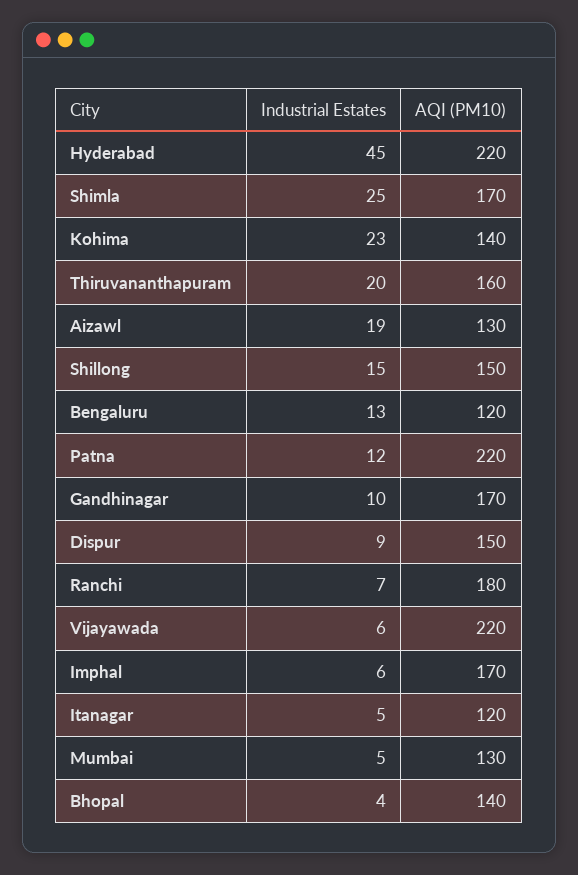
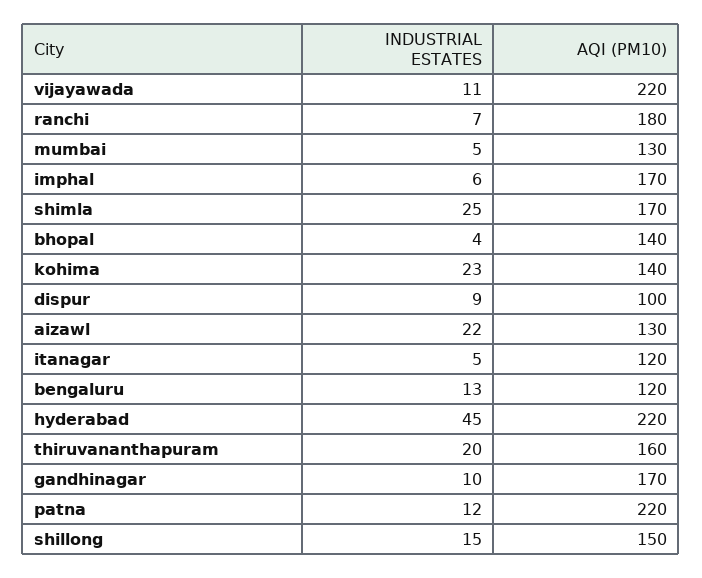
  {
    "Industrial Estates": {
      "Hyderabad": 45,
      "Shimla": 25,
      "Kohima": 23,
      "Thiruvananthapuram": 20,
-     "Aizawl": 19,
+     "Aizawl": 22,
      "Shillong": 15,
      "Bengaluru": 13,
      "Patna": 12,
      "Gandhinagar": 10,
      "Dispur": 9,
      "Ranchi": 7,
-     "Vijayawada": 6,
+     "Vijayawada": 11,
      "Imphal": 6,
      "Itanagar": 5,
      "Mumbai": 5,
      "Bhopal": 4
    },
    "AQI (PM10)": {
      "Hyderabad": 220,
      "Shimla": 170,
      "Kohima": 140,
      "Thiruvananthapuram": 160,
      "Aizawl": 130,
      "Shillong": 150,
      "Bengaluru": 120,
      "Patna": 220,
      "Gandhinagar": 170,
-     "Dispur": 150,
+     "Dispur": 100,
      "Ranchi": 180,
      "Vijayawada": 220,
      "Imphal": 170,
      "Itanagar": 120,
      "Mumbai": 130,
      "Bhopal": 140
    }
  }

